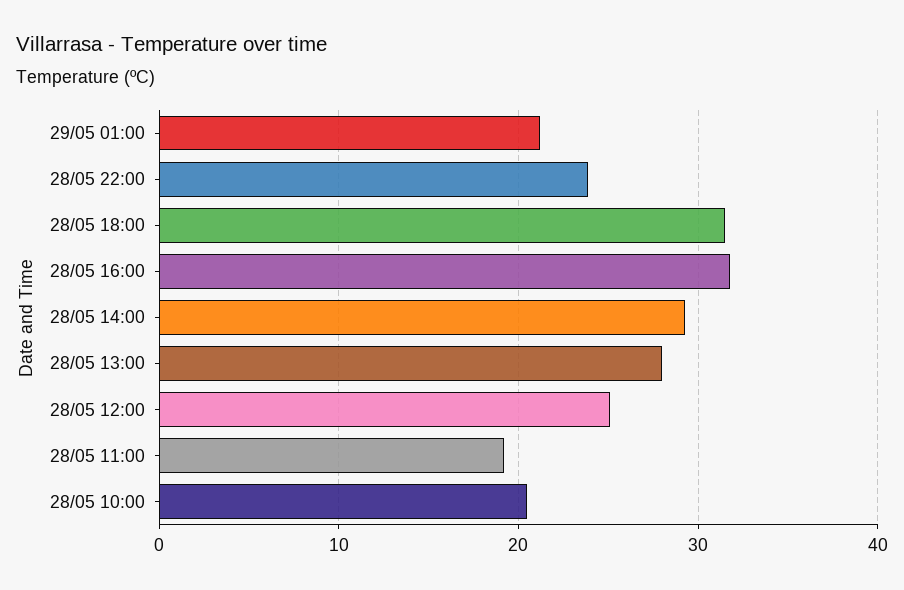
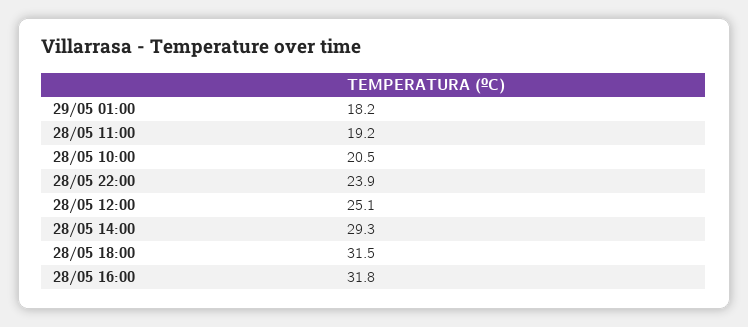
  {
-   "29/05 01:00": 21,
+   "29/05 01:00": 18.2,
    "28/05 22:00": 23.9,
    "28/05 18:00": 31.5,
    "28/05 16:00": 31.8,
    "28/05 14:00": 29.3,
-   "28/05 13:00": 28,
    "28/05 12:00": 25.1,
    "28/05 11:00": 19.2,
    "28/05 10:00": 20.5
  }

